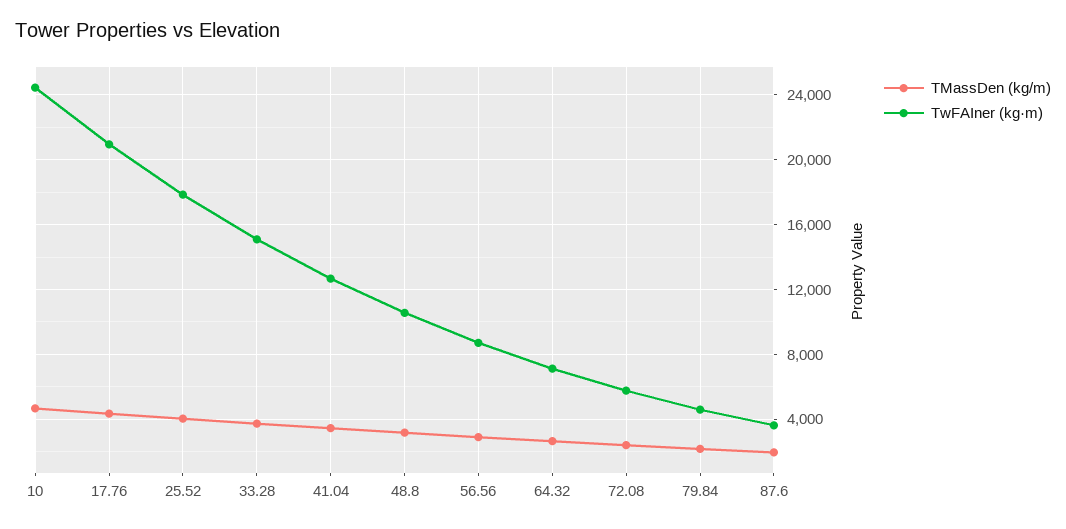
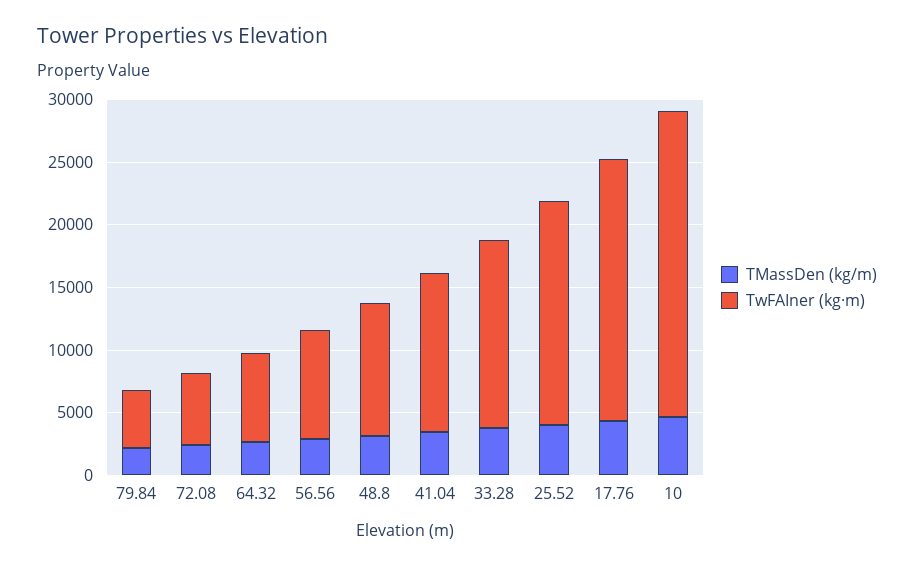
  {
    "TMassDen (kg/m)": {
      "10": 4500,
      "17.76": 4500,
      "25.52": 4000,
      "33.28": 3500,
      "41.04": 3500,
      "48.8": 3000,
      "56.56": 3000,
      "64.32": 2500,
      "72.08": 2500,
-     "79.84": 2000,
+     "79.84": 2000
-     "87.6": 2000
    },
    "TwFAIner (kg·m)": {
      "10": 24500,
      "17.76": 21000,
      "25.52": 18000,
      "33.28": 15000,
      "41.04": 12500,
      "48.8": 10500,
      "56.56": 8500,
      "64.32": 7000,
      "72.08": 6000,
-     "79.84": 4500,
+     "79.84": 4500
-     "87.6": 3500
    }
  }

